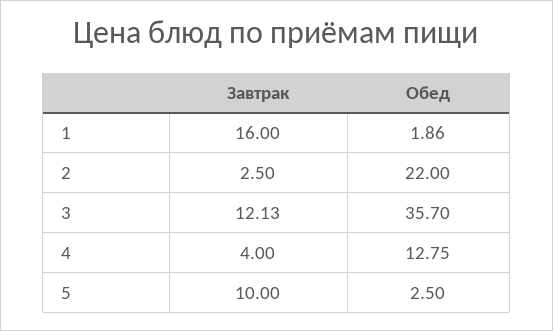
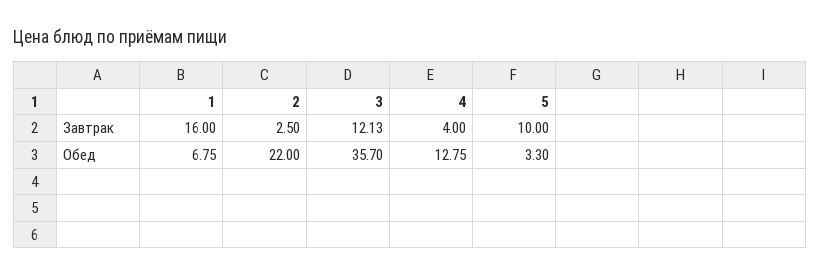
  {
    "Завтрак": {
      "1": 16,
      "2": 2.5,
      "3": 12.13,
      "4": 4,
      "5": 10
    },
    "Обед": {
-     "1": 1.86,
+     "1": 6.75,
      "2": 22,
      "3": 35.7,
      "4": 12.75,
-     "5": 2.5
+     "5": 3.3
    }
  }

